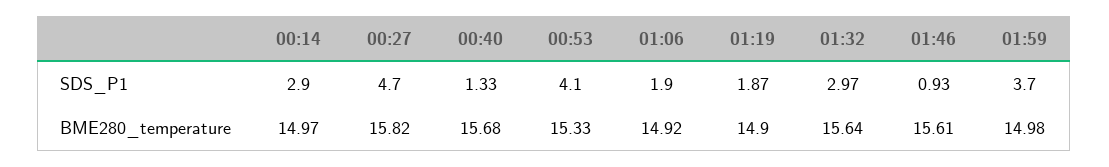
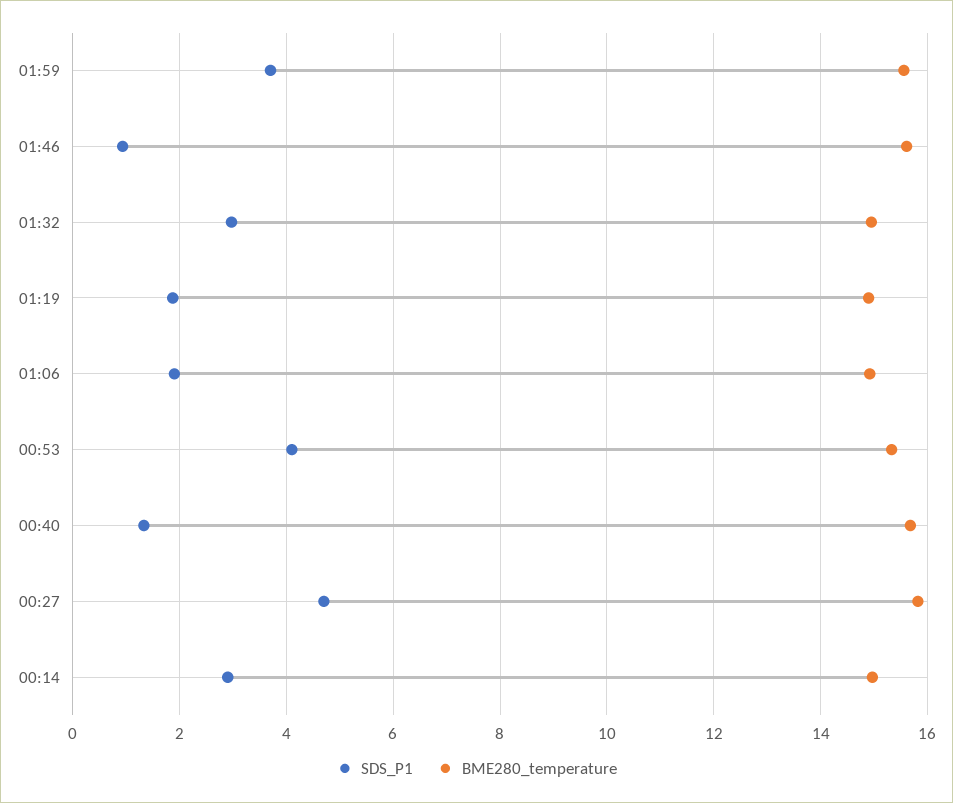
  {
    "SDS_P1": {
      "00:14": 2.9,
      "00:27": 4.7,
      "00:40": 1.33,
      "00:53": 4.1,
      "01:06": 1.9,
      "01:19": 1.87,
      "01:32": 2.97,
      "01:46": 0.93,
      "01:59": 3.7
    },
    "BME280_temperature": {
      "00:14": 14.97,
      "00:27": 15.82,
      "00:40": 15.68,
      "00:53": 15.33,
      "01:06": 14.92,
      "01:19": 14.9,
-     "01:32": 15.64,
+     "01:32": 15,
      "01:46": 15.61,
-     "01:59": 14.98
+     "01:59": 15.6
    }
  }

